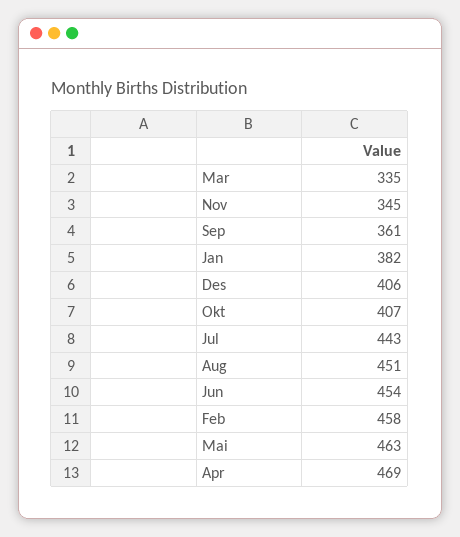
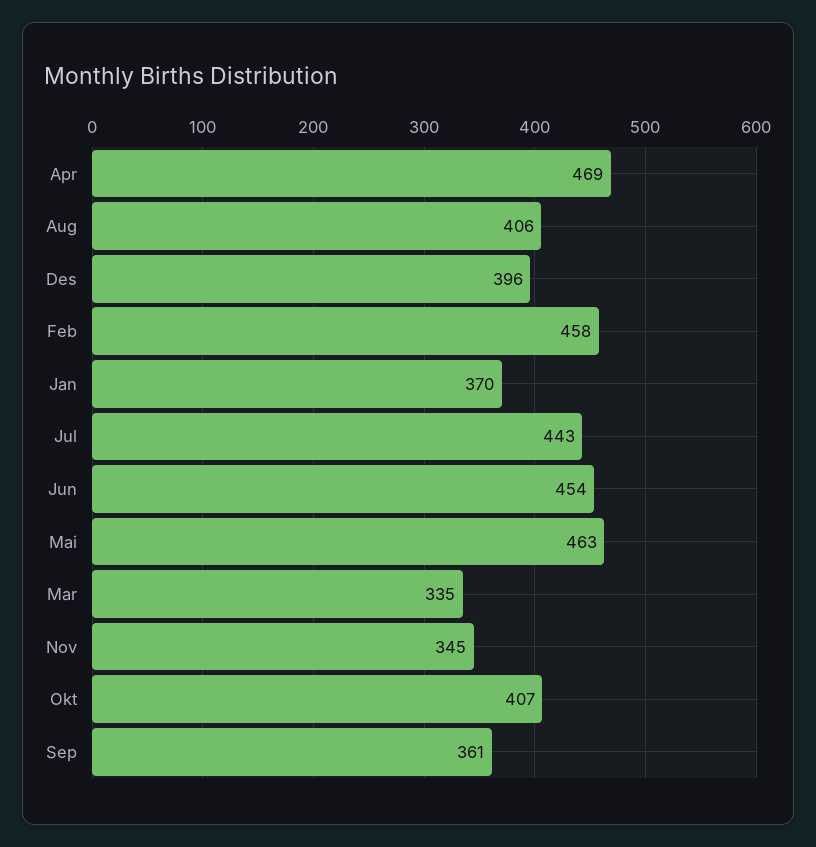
  {
    "Mar": 335,
    "Nov": 345,
    "Sep": 361,
-   "Jan": 382,
+   "Jan": 370,
-   "Des": 406,
+   "Des": 396,
    "Okt": 407,
    "Jul": 443,
-   "Aug": 451,
+   "Aug": 406,
    "Jun": 454,
    "Feb": 458,
    "Mai": 463,
    "Apr": 469
  }

